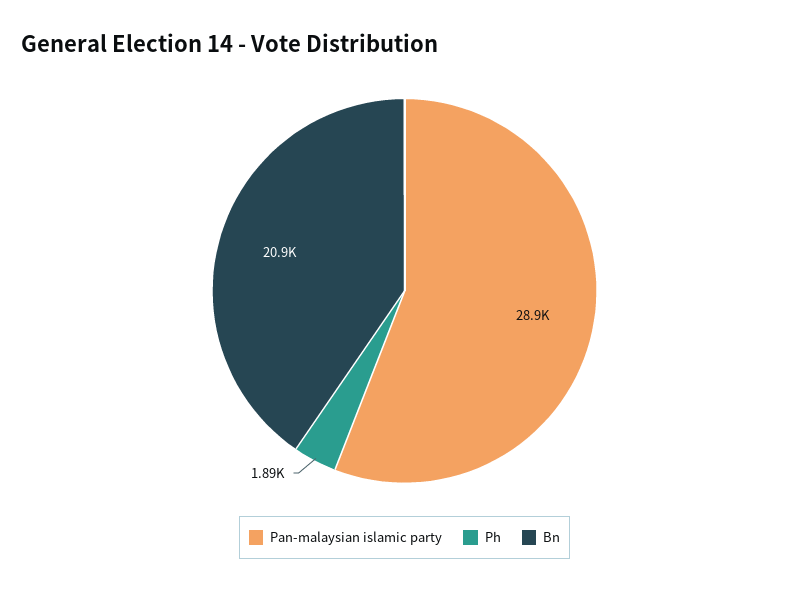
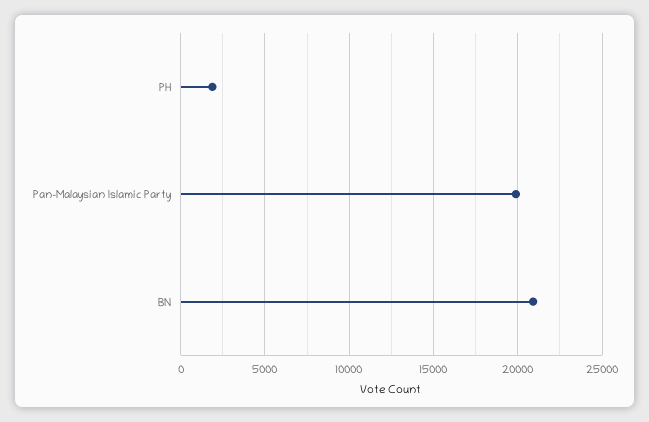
  {
-   "Pan-malaysian islamic party": 28900,
+   "Pan-malaysian islamic party": 20000,
    "Ph": 1890,
    "Bn": 20900
  }

